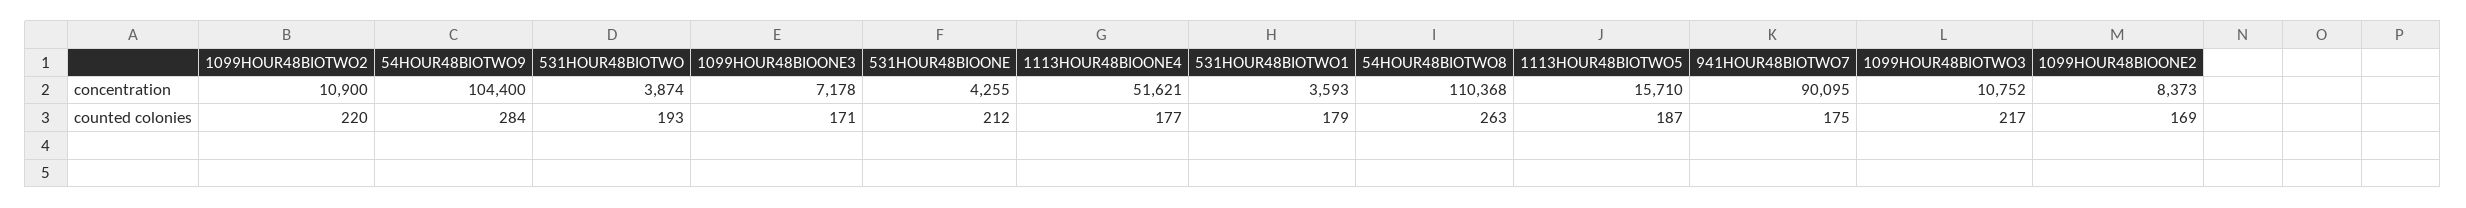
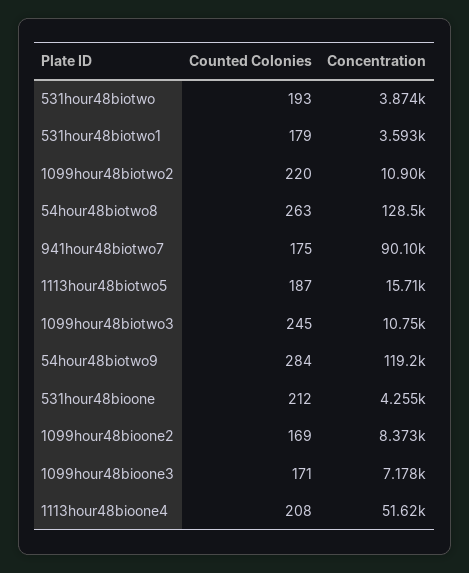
  {
    "1099HOUR48BIOTWO2": {
      "concentration": 10900,
      "counted colonies": 220
    },
    "54HOUR48BIOTWO9": {
-     "concentration": 104400,
+     "concentration": 119200,
      "counted colonies": 284
    },
    "531HOUR48BIOTWO": {
      "concentration": 3874,
      "counted colonies": 193
    },
    "1099HOUR48BIOONE3": {
      "concentration": 7178,
      "counted colonies": 171
    },
    "531HOUR48BIOONE": {
      "concentration": 4255,
      "counted colonies": 212
    },
    "1113HOUR48BIOONE4": {
      "concentration": 51621,
-     "counted colonies": 177
+     "counted colonies": 208
    },
    "531HOUR48BIOTWO1": {
      "concentration": 3593,
      "counted colonies": 179
    },
    "54HOUR48BIOTWO8": {
-     "concentration": 110368,
+     "concentration": 128500,
      "counted colonies": 263
    },
    "1113HOUR48BIOTWO5": {
      "concentration": 15710,
      "counted colonies": 187
    },
    "941HOUR48BIOTWO7": {
      "concentration": 90095,
      "counted colonies": 175
    },
    "1099HOUR48BIOTWO3": {
      "concentration": 10752,
-     "counted colonies": 217
+     "counted colonies": 245
    },
    "1099HOUR48BIOONE2": {
      "concentration": 8373,
      "counted colonies": 169
    }
  }

